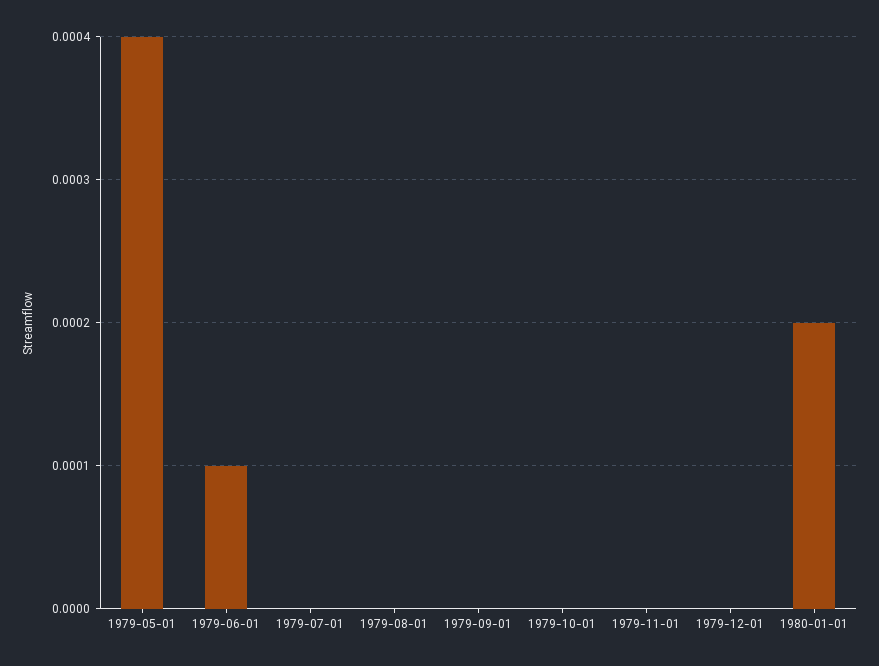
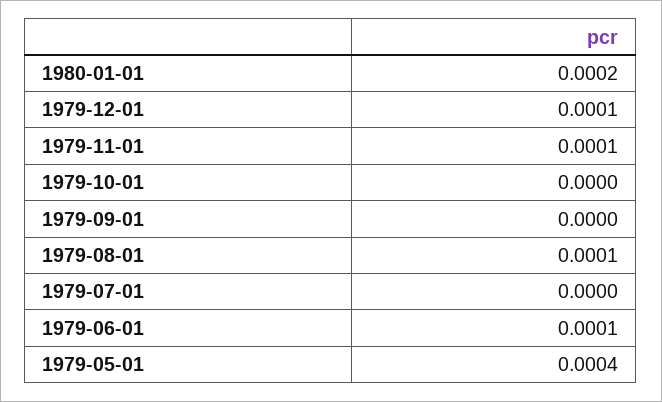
  {
    "1979-05-01": 0.0004,
    "1979-06-01": 0.0001,
    "1979-07-01": 0,
-   "1979-08-01": 0,
+   "1979-08-01": 0.0001,
    "1979-09-01": 0,
    "1979-10-01": 0,
-   "1979-11-01": 0,
+   "1979-11-01": 0.0001,
-   "1979-12-01": 0,
+   "1979-12-01": 0.0001,
    "1980-01-01": 0.0002
  }

